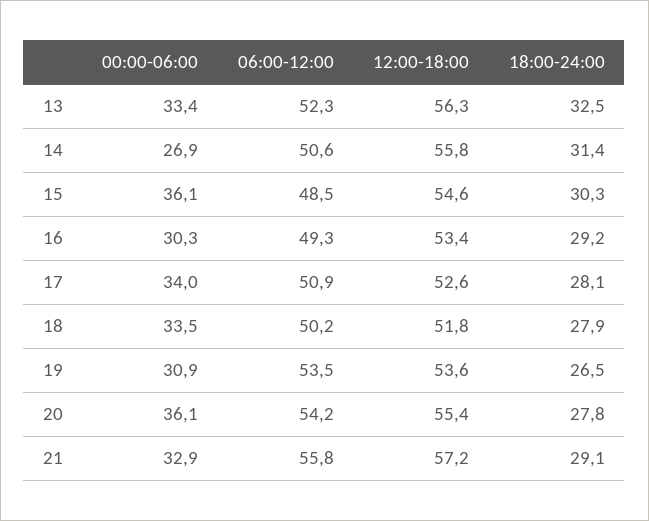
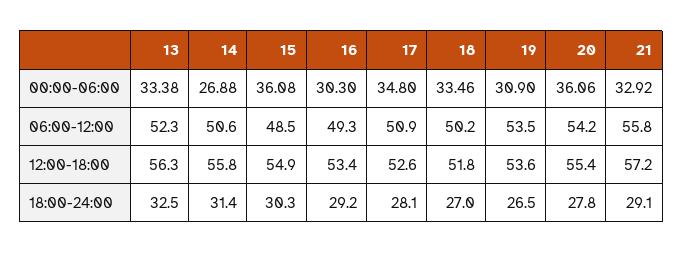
  {
    "00:00-06:00": {
      "13": 33.38,
      "14": 26.88,
      "15": 36.08,
      "16": 30.3,
-     "17": 34,
+     "17": 34.8,
      "18": 33.46,
      "19": 30.9,
      "20": 36.06,
      "21": 32.92
    },
    "06:00-12:00": {
      "13": 52.3,
      "14": 50.6,
      "15": 48.5,
      "16": 49.3,
      "17": 50.9,
      "18": 50.2,
      "19": 53.5,
      "20": 54.2,
      "21": 55.8
    },
    "12:00-18:00": {
      "13": 56.3,
      "14": 55.8,
-     "15": 54.6,
+     "15": 54.9,
      "16": 53.4,
      "17": 52.6,
      "18": 51.8,
      "19": 53.6,
      "20": 55.4,
      "21": 57.2
    },
    "18:00-24:00": {
      "13": 32.5,
      "14": 31.4,
      "15": 30.3,
      "16": 29.2,
      "17": 28.1,
-     "18": 27.9,
+     "18": 27,
      "19": 26.5,
      "20": 27.8,
      "21": 29.1
    }
  }

